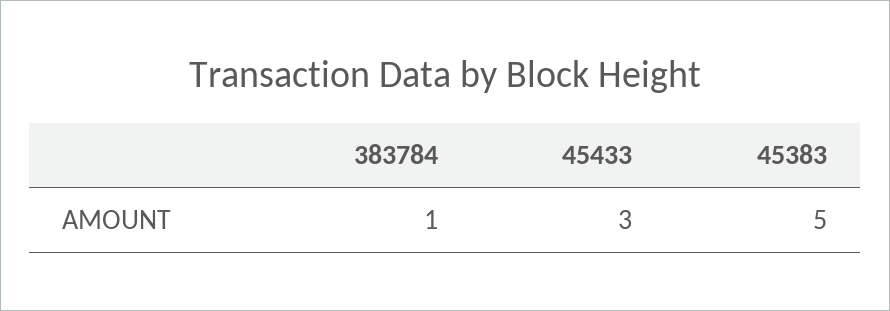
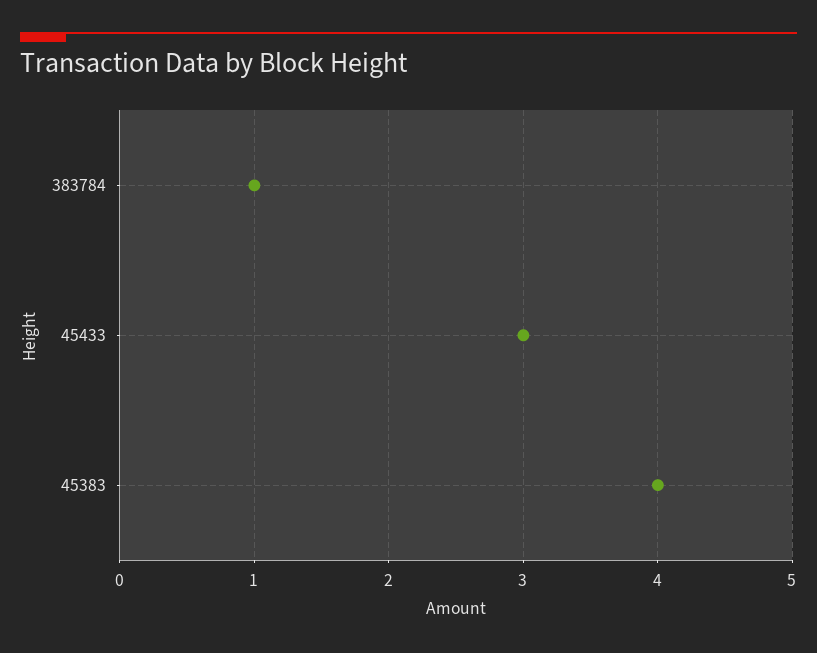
  {
    "383784": 1,
    "45433": 3,
-   "45383": 5
+   "45383": 4
  }

